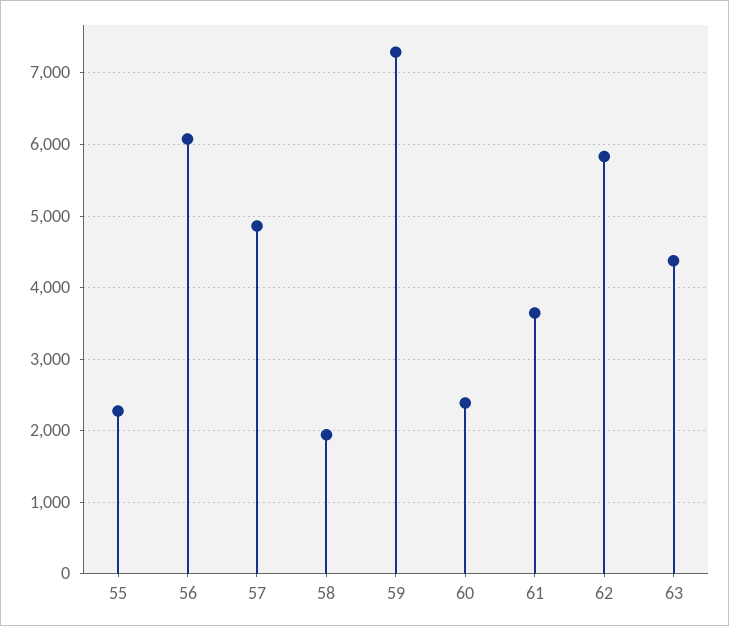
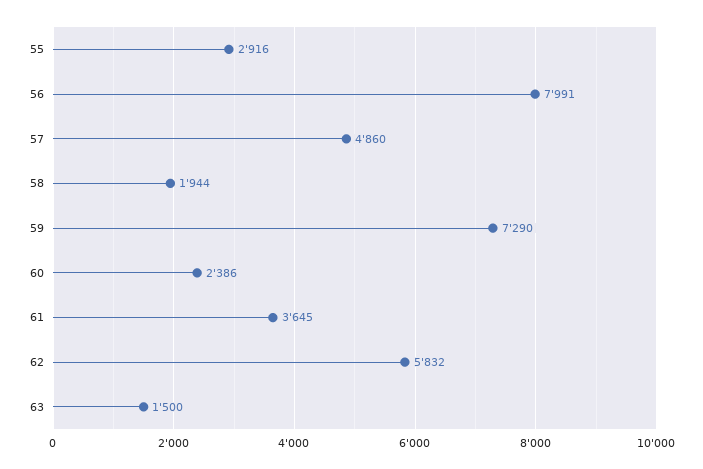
  {
-   "55": 2300,
+   "55": 2916,
-   "56": 6100,
+   "56": 7991,
    "57": 4860,
    "58": 1944,
    "59": 7290,
    "60": 2386,
    "61": 3645,
    "62": 5832,
-   "63": 4400
+   "63": 1500
  }

